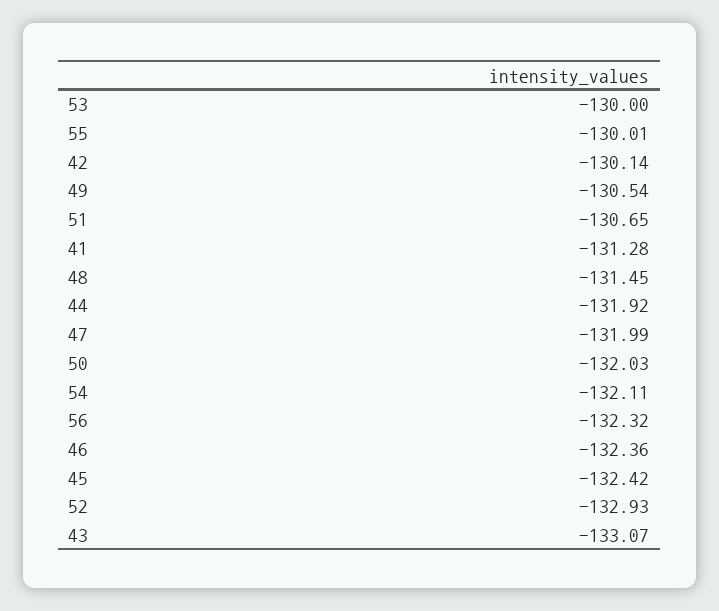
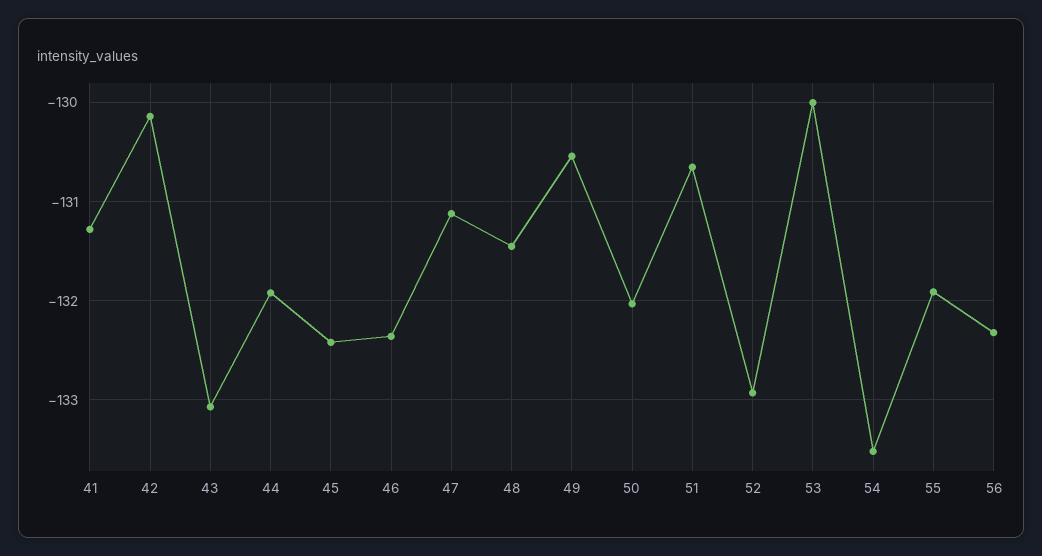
  {
    "53": -130,
-   "55": -130.01,
+   "55": -131.9,
    "42": -130.14,
    "49": -130.54,
    "51": -130.65,
    "41": -131.28,
    "48": -131.45,
    "44": -131.92,
-   "47": -131.99,
+   "47": -131.1,
    "50": -132.03,
-   "54": -132.11,
+   "54": -133.5,
    "56": -132.32,
    "46": -132.36,
    "45": -132.42,
    "52": -132.93,
    "43": -133.07
  }

